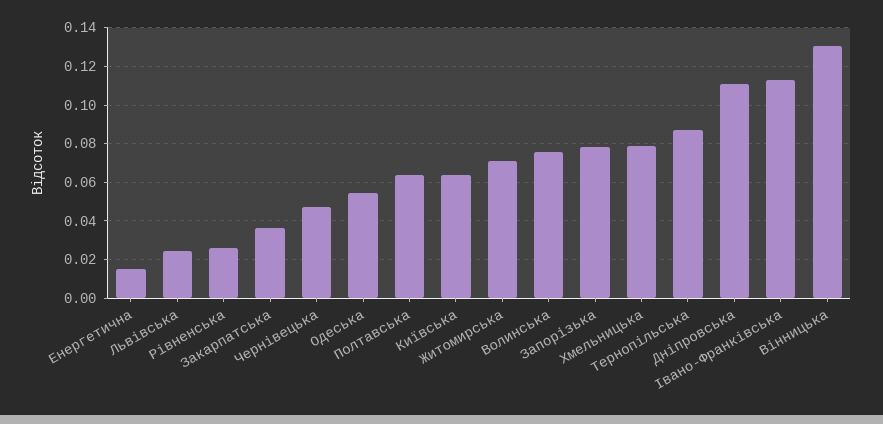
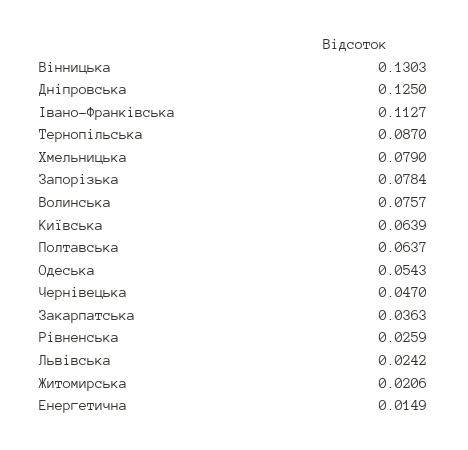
  {
    "Енергетична": 0.0149,
    "Львівська": 0.0242,
    "Рівненська": 0.0259,
    "Закарпатська": 0.0363,
    "Чернівецька": 0.047,
    "Одеська": 0.0543,
    "Полтавська": 0.0637,
    "Київська": 0.0639,
-   "Житомирська": 0.07,
+   "Житомирська": 0.0206,
    "Волинська": 0.0757,
    "Запорізька": 0.0784,
    "Хмельницька": 0.079,
    "Тернопільська": 0.087,
-   "Дніпровська": 0.11,
+   "Дніпровська": 0.125,
    "Івано-Франківська": 0.1127,
    "Вінницька": 0.1303
  }

